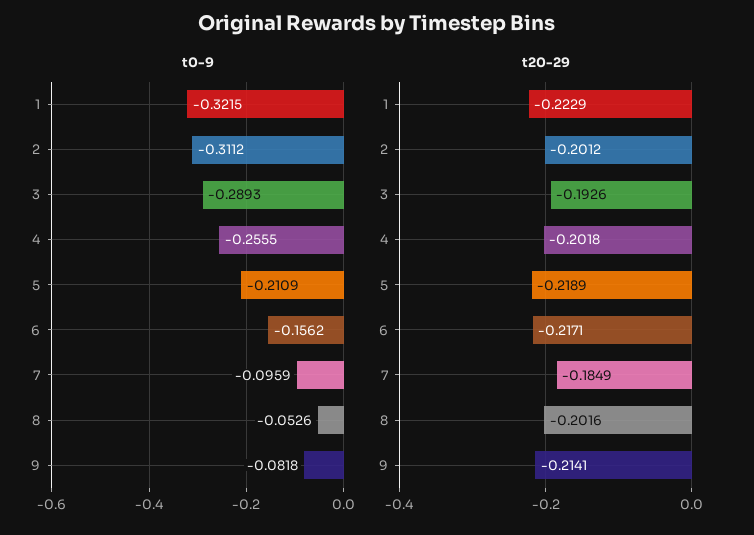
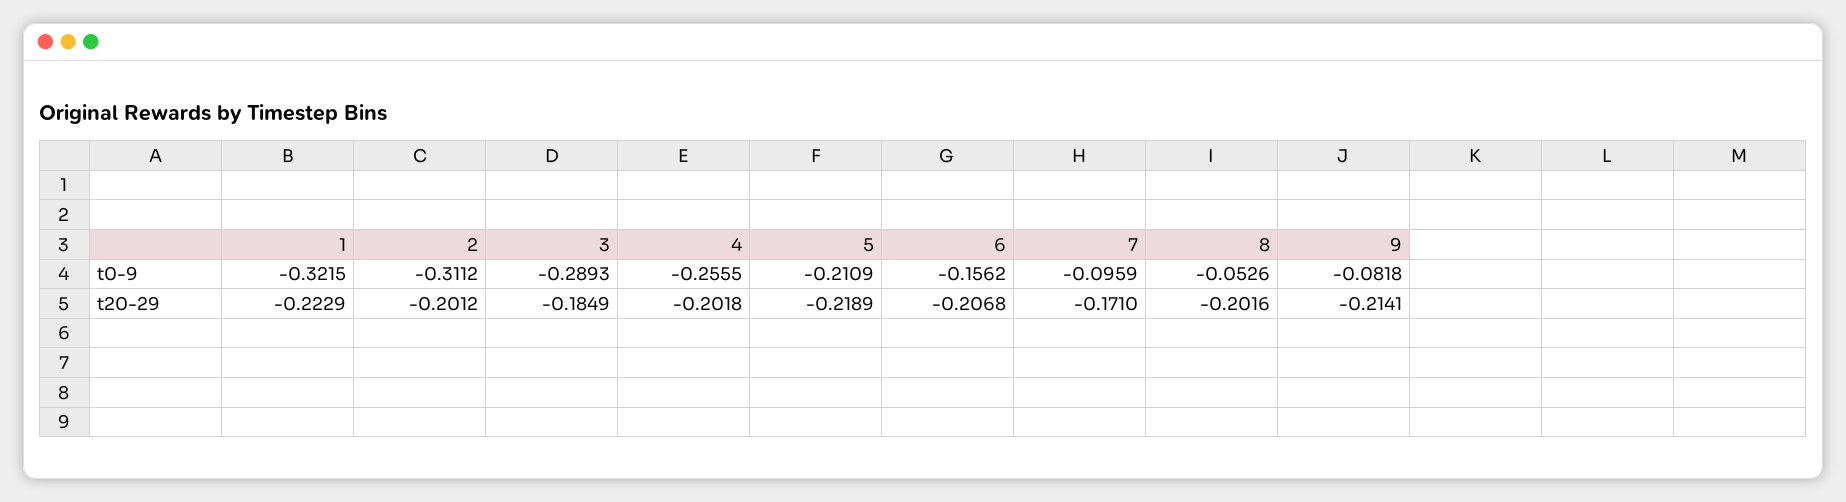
  {
    "t0-9": {
      "1": -0.3215,
      "2": -0.3112,
      "3": -0.2893,
      "4": -0.2555,
      "5": -0.2109,
      "6": -0.1562,
      "7": -0.0959,
      "8": -0.0526,
      "9": -0.0818
    },
    "t20-29": {
      "1": -0.2229,
      "2": -0.2012,
-     "3": -0.1926,
+     "3": -0.1849,
      "4": -0.2018,
      "5": -0.2189,
-     "6": -0.2171,
+     "6": -0.2068,
-     "7": -0.1849,
+     "7": -0.171,
      "8": -0.2016,
      "9": -0.2141
    }
  }

